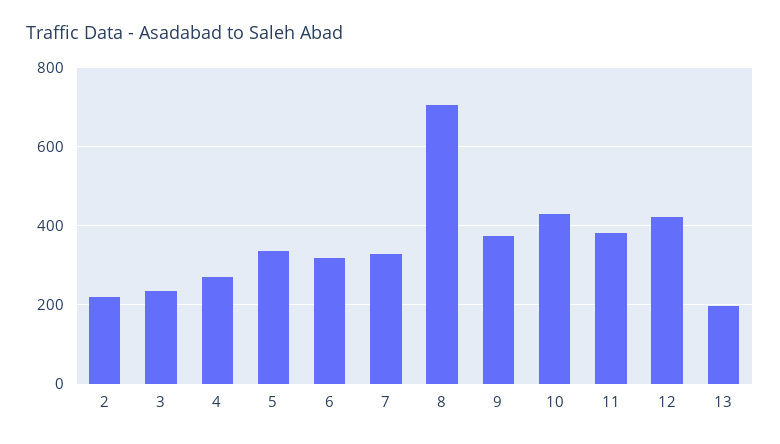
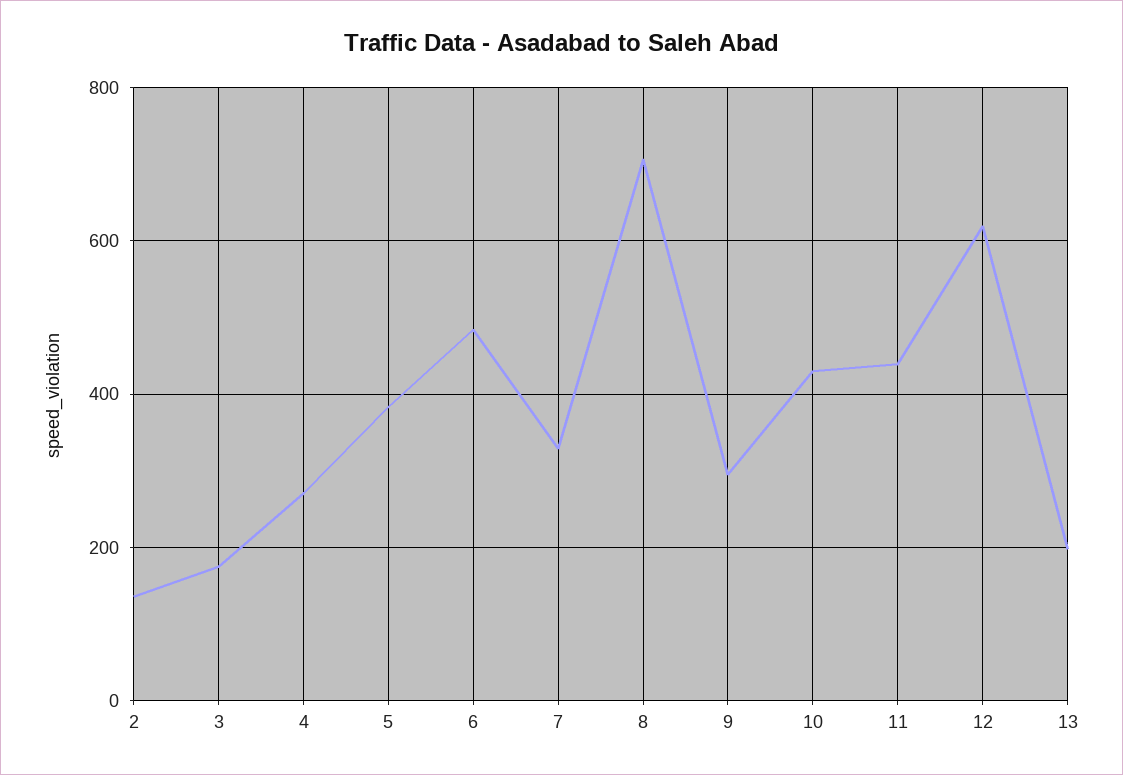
  {
-   "2": 220,
+   "2": 140,
-   "3": 240,
+   "3": 180,
    "4": 280,
-   "5": 340,
+   "5": 380,
-   "6": 320,
+   "6": 480,
    "7": 320,
    "8": 700,
-   "9": 380,
+   "9": 300,
    "10": 440,
-   "11": 380,
+   "11": 440,
-   "12": 420,
+   "12": 620,
    "13": 200
  }

